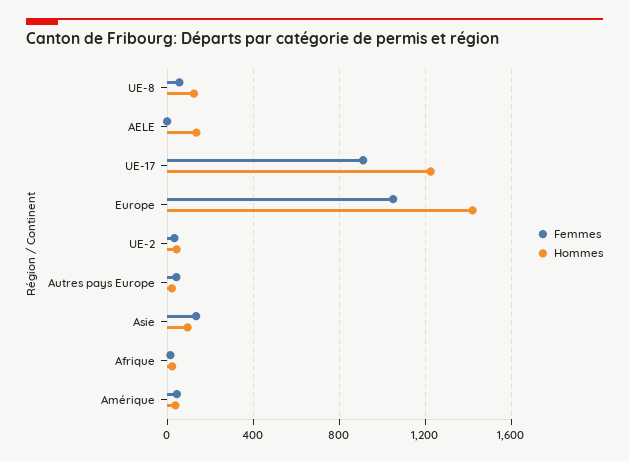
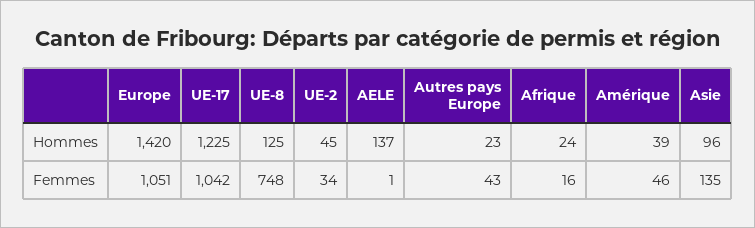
  {
    "Femmes": {
-     "UE-8": 50,
+     "UE-8": 748,
      "AELE": 1,
-     "UE-17": 900,
+     "UE-17": 1042,
      "Europe": 1051,
      "UE-2": 34,
      "Autres pays Europe": 43,
      "Asie": 135,
      "Afrique": 16,
      "Amérique": 46
    },
    "Hommes": {
      "UE-8": 125,
      "AELE": 137,
      "UE-17": 1225,
      "Europe": 1420,
      "UE-2": 45,
      "Autres pays Europe": 23,
      "Asie": 96,
      "Afrique": 24,
      "Amérique": 39
    }
  }

